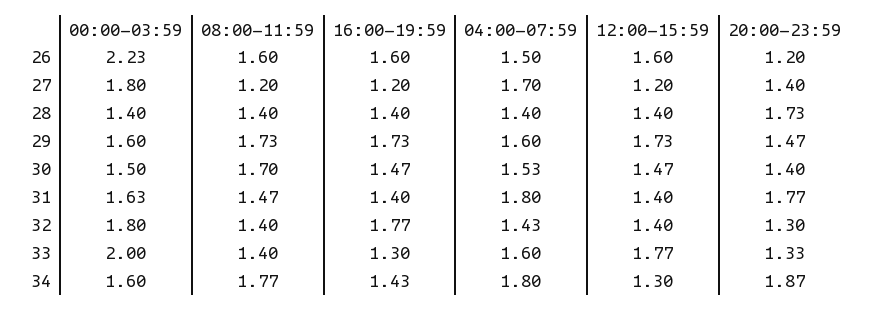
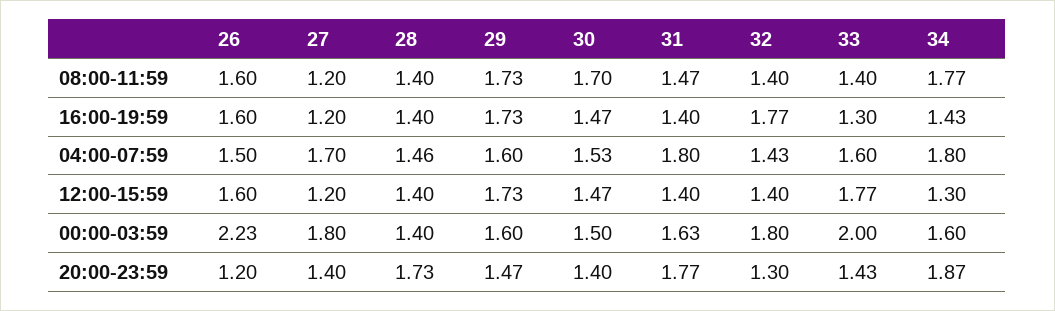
  {
    "00:00-03:59": {
      "26": 2.23,
      "27": 1.8,
      "28": 1.4,
      "29": 1.6,
      "30": 1.5,
      "31": 1.63,
      "32": 1.8,
      "33": 2,
      "34": 1.6
    },
    "08:00-11:59": {
      "26": 1.6,
      "27": 1.2,
      "28": 1.4,
      "29": 1.73,
      "30": 1.7,
      "31": 1.47,
      "32": 1.4,
      "33": 1.4,
      "34": 1.77
    },
    "16:00-19:59": {
      "26": 1.6,
      "27": 1.2,
      "28": 1.4,
      "29": 1.73,
      "30": 1.47,
      "31": 1.4,
      "32": 1.77,
      "33": 1.3,
      "34": 1.43
    },
    "04:00-07:59": {
      "26": 1.5,
      "27": 1.7,
-     "28": 1.4,
+     "28": 1.46,
      "29": 1.6,
      "30": 1.53,
      "31": 1.8,
      "32": 1.43,
      "33": 1.6,
      "34": 1.8
    },
    "12:00-15:59": {
      "26": 1.6,
      "27": 1.2,
      "28": 1.4,
      "29": 1.73,
      "30": 1.47,
      "31": 1.4,
      "32": 1.4,
      "33": 1.77,
      "34": 1.3
    },
    "20:00-23:59": {
      "26": 1.2,
      "27": 1.4,
      "28": 1.73,
      "29": 1.47,
      "30": 1.4,
      "31": 1.77,
      "32": 1.3,
-     "33": 1.33,
+     "33": 1.43,
      "34": 1.87
    }
  }

